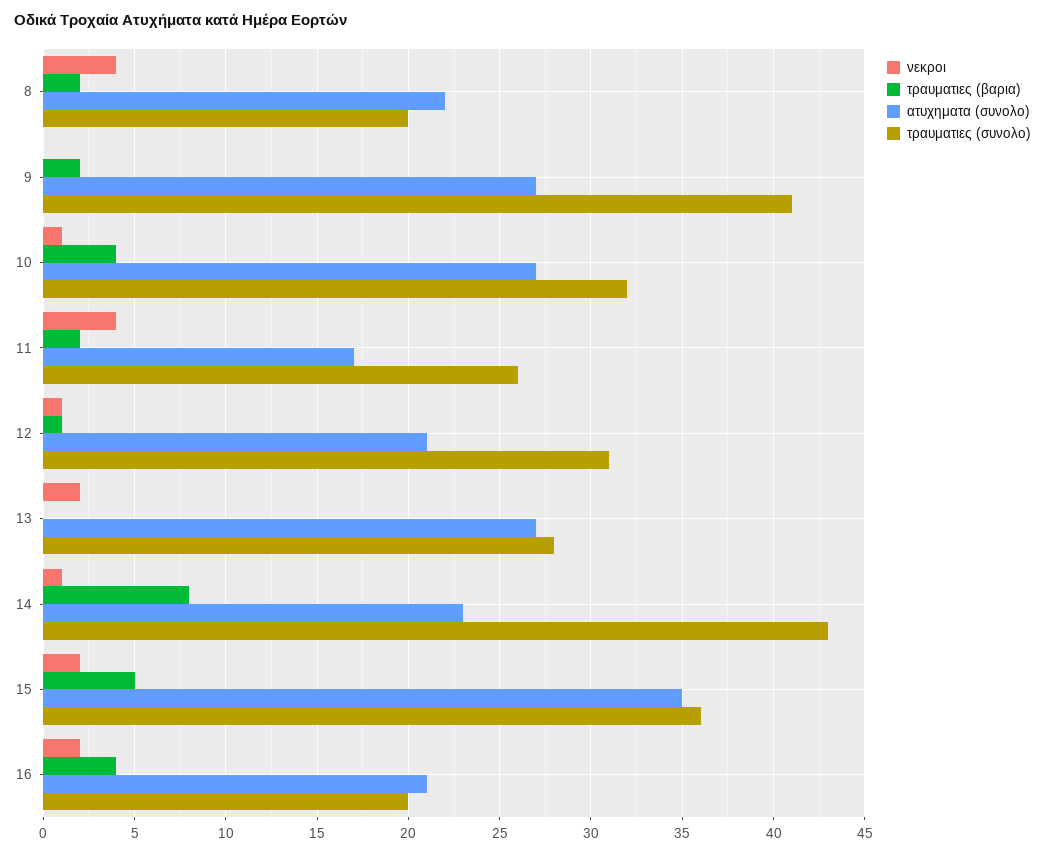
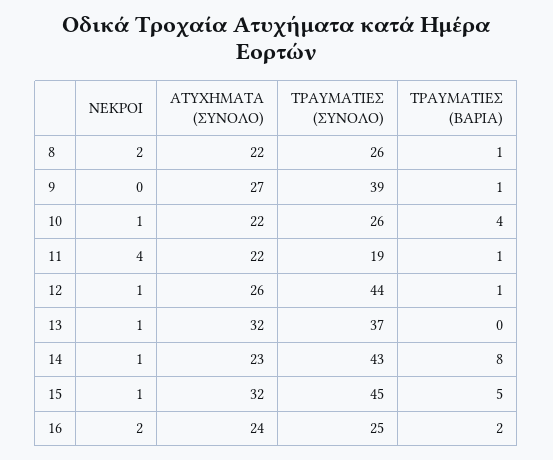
  {
    "νεκροι": {
-     "8": 4,
+     "8": 2,
      "9": 0,
      "10": 1,
      "11": 4,
      "12": 1,
-     "13": 2,
+     "13": 1,
      "14": 1,
-     "15": 2,
+     "15": 1,
      "16": 2
    },
    "τραυματιες (βαρια)": {
-     "8": 2,
+     "8": 1,
-     "9": 2,
+     "9": 1,
      "10": 4,
-     "11": 2,
+     "11": 1,
      "12": 1,
      "13": 0,
      "14": 8,
      "15": 5,
-     "16": 4
+     "16": 2
    },
    "ατυχηματα (συνολο)": {
      "8": 22,
      "9": 27,
-     "10": 27,
+     "10": 22,
-     "11": 17,
+     "11": 22,
-     "12": 21,
+     "12": 26,
-     "13": 27,
+     "13": 32,
      "14": 23,
-     "15": 35,
+     "15": 32,
-     "16": 21
+     "16": 24
    },
    "τραυματιες (συνολο)": {
-     "8": 20,
+     "8": 26,
-     "9": 41,
+     "9": 39,
-     "10": 32,
+     "10": 26,
-     "11": 26,
+     "11": 19,
-     "12": 31,
+     "12": 44,
-     "13": 28,
+     "13": 37,
      "14": 43,
-     "15": 36,
+     "15": 45,
-     "16": 20
+     "16": 25
    }
  }

